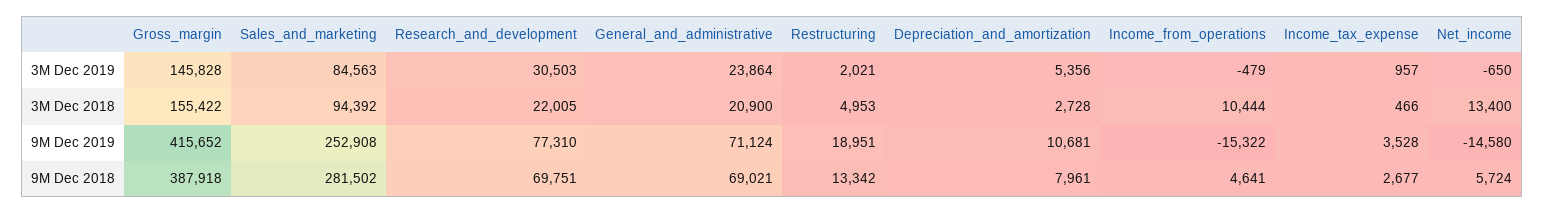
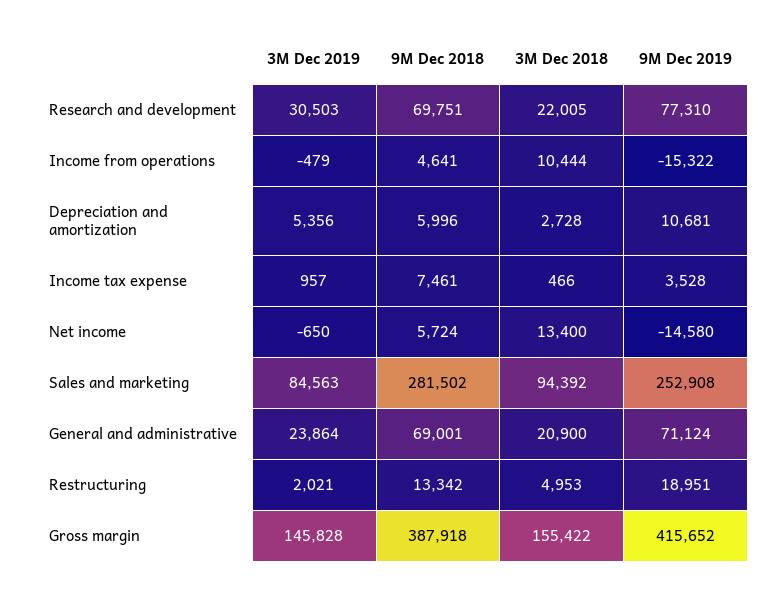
  {
    "Gross_margin": {
      "3M Dec 2019": 145828,
      "3M Dec 2018": 155422,
      "9M Dec 2019": 415652,
      "9M Dec 2018": 387918
    },
    "Sales_and_marketing": {
      "3M Dec 2019": 84563,
      "3M Dec 2018": 94392,
      "9M Dec 2019": 252908,
      "9M Dec 2018": 281502
    },
    "Research_and_development": {
      "3M Dec 2019": 30503,
      "3M Dec 2018": 22005,
      "9M Dec 2019": 77310,
      "9M Dec 2018": 69751
    },
    "General_and_administrative": {
      "3M Dec 2019": 23864,
      "3M Dec 2018": 20900,
      "9M Dec 2019": 71124,
-     "9M Dec 2018": 69021
+     "9M Dec 2018": 69001
    },
    "Restructuring": {
      "3M Dec 2019": 2021,
      "3M Dec 2018": 4953,
      "9M Dec 2019": 18951,
      "9M Dec 2018": 13342
    },
    "Depreciation_and_amortization": {
      "3M Dec 2019": 5356,
      "3M Dec 2018": 2728,
      "9M Dec 2019": 10681,
-     "9M Dec 2018": 7961
+     "9M Dec 2018": 5996
    },
    "Income_from_operations": {
      "3M Dec 2019": -479,
      "3M Dec 2018": 10444,
      "9M Dec 2019": -15322,
      "9M Dec 2018": 4641
    },
    "Income_tax_expense": {
      "3M Dec 2019": 957,
      "3M Dec 2018": 466,
      "9M Dec 2019": 3528,
-     "9M Dec 2018": 2677
+     "9M Dec 2018": 7461
    },
    "Net_income": {
      "3M Dec 2019": -650,
      "3M Dec 2018": 13400,
      "9M Dec 2019": -14580,
      "9M Dec 2018": 5724
    }
  }

